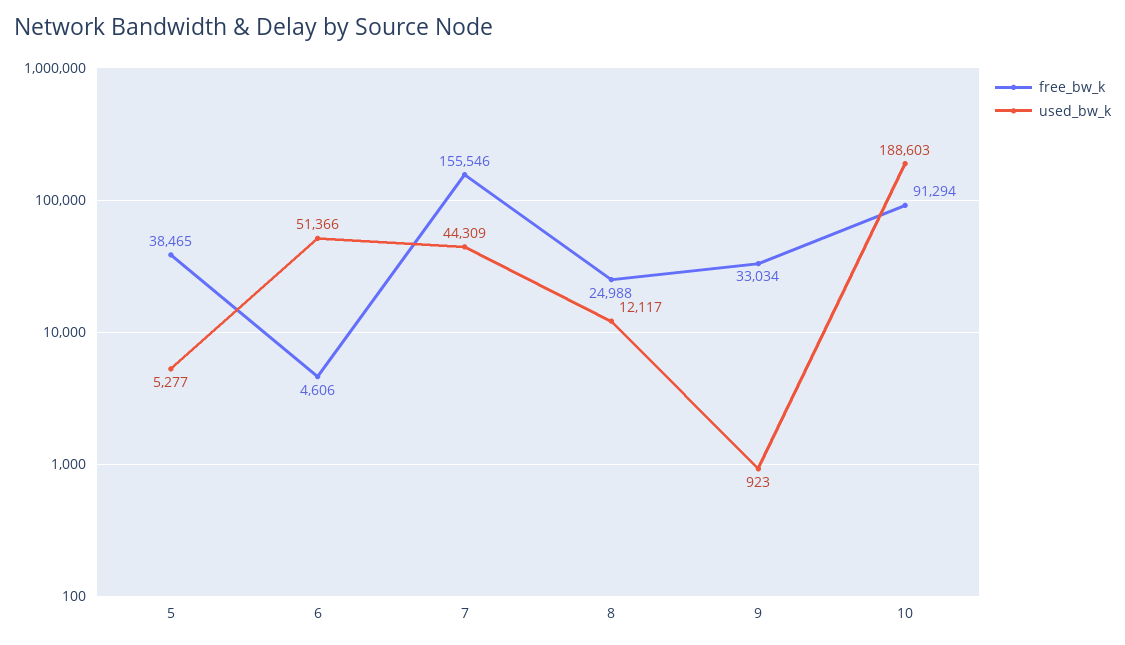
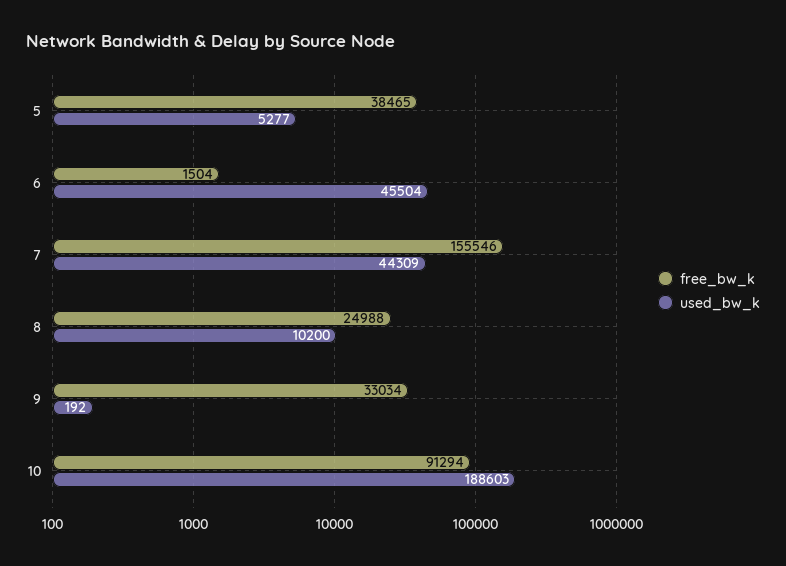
  {
    "free_bw_k": {
      "5": 38465,
-     "6": 4606,
+     "6": 1504,
      "7": 155546,
      "8": 24988,
      "9": 33034,
      "10": 91294
    },
    "used_bw_k": {
      "5": 5277,
-     "6": 51366,
+     "6": 45504,
      "7": 44309,
-     "8": 12117,
+     "8": 10200,
-     "9": 923,
+     "9": 192,
      "10": 188603
    }
  }

